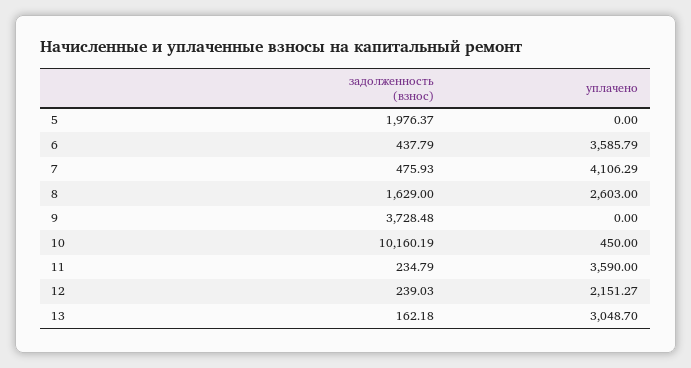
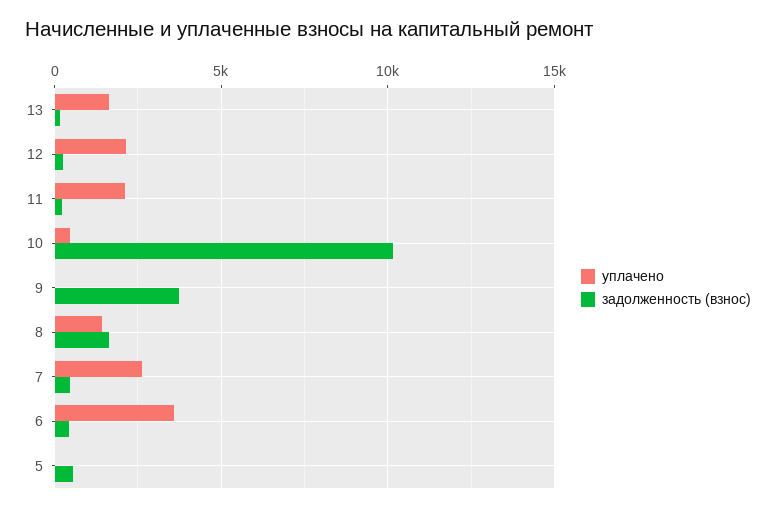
  {
    "задолженность (взнос)": {
-     "5": 1976.37,
+     "5": 500,
      "6": 437.79,
      "7": 475.93,
      "8": 1629,
      "9": 3728.48,
      "10": 10160.19,
      "11": 234.79,
      "12": 239.03,
      "13": 162.18
    },
    "уплачено": {
      "5": 0,
      "6": 3585.79,
-     "7": 4106.29,
+     "7": 2500,
-     "8": 2603,
+     "8": 1500,
      "9": 0,
      "10": 450,
-     "11": 3590,
+     "11": 2000,
      "12": 2151.27,
-     "13": 3048.7
+     "13": 1500
    }
  }

